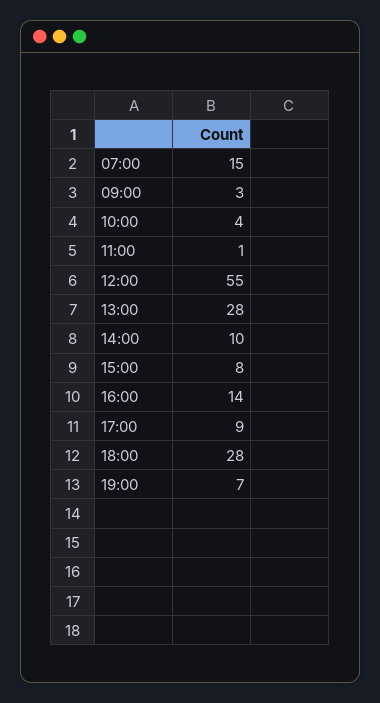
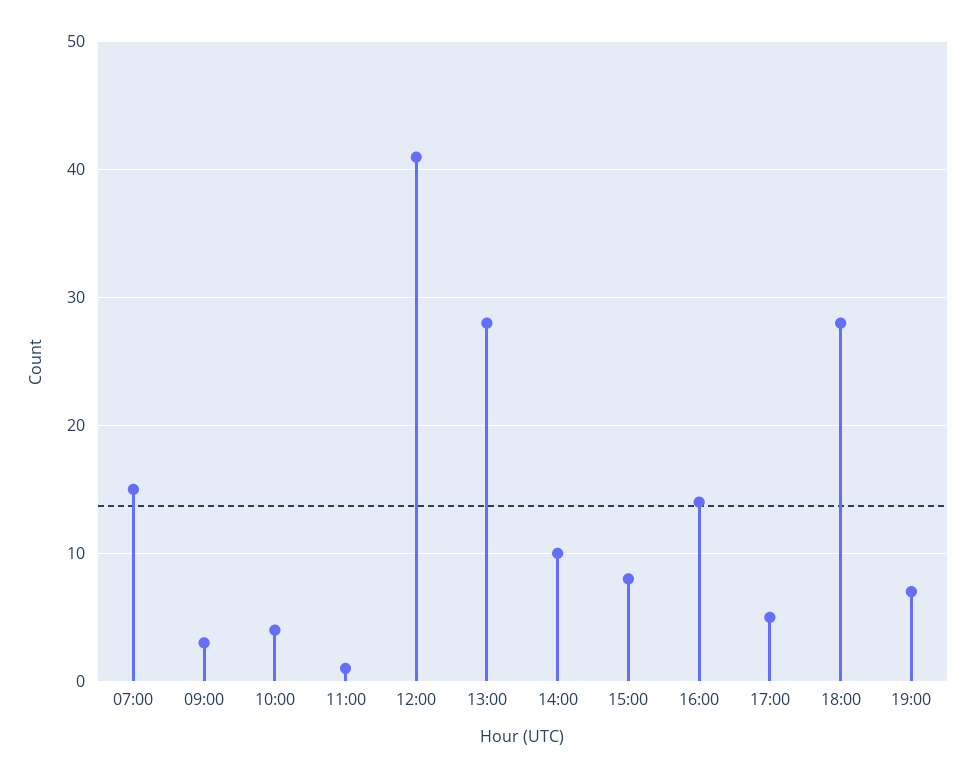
  {
    "07:00": 15,
    "09:00": 3,
    "10:00": 4,
    "11:00": 1,
-   "12:00": 55,
+   "12:00": 41,
    "13:00": 28,
    "14:00": 10,
    "15:00": 8,
    "16:00": 14,
-   "17:00": 9,
+   "17:00": 5,
    "18:00": 28,
    "19:00": 7
  }

